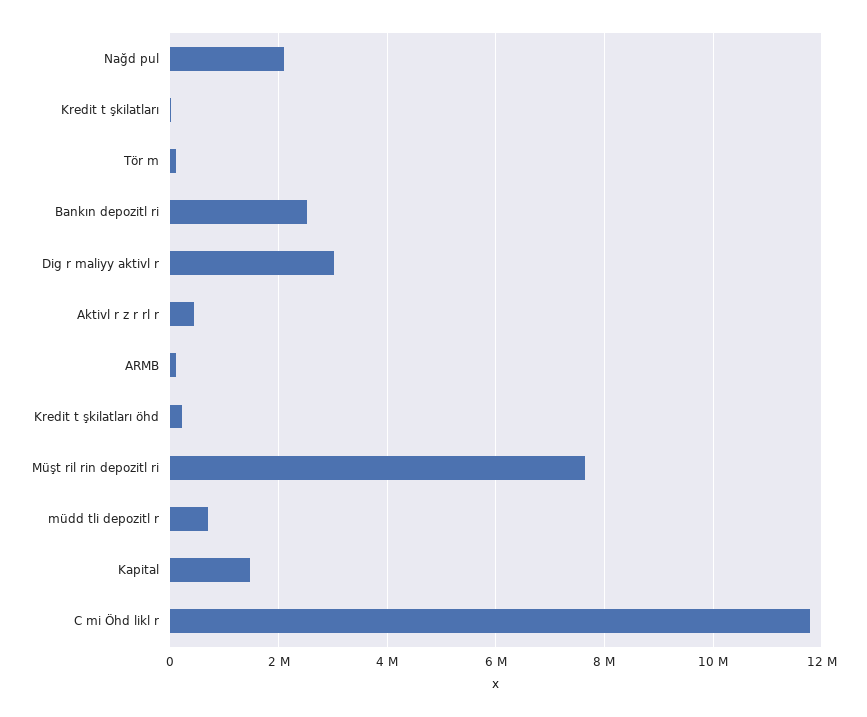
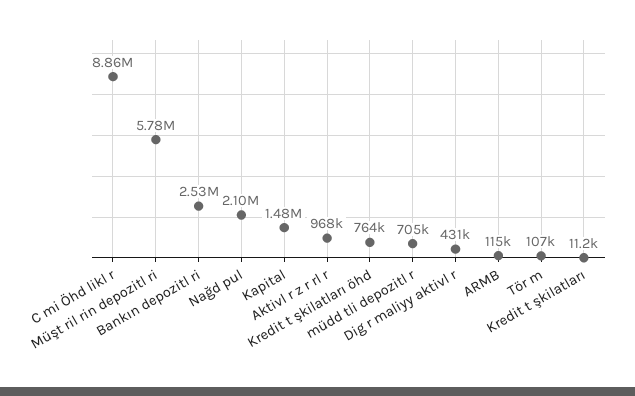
  {
    "Nağd pul": 2100000,
    "Kredit t şkilatları": 11200,
    "Tör m": 107000,
    "Bankın depozitl ri": 2530000,
-   "Dig r maliyy aktivl r": 3000000,
+   "Dig r maliyy aktivl r": 431000,
-   "Aktivl r z r rl r": 400000,
+   "Aktivl r z r rl r": 968000,
    "ARMB": 115000,
-   "Kredit t şkilatları öhd": 200000,
+   "Kredit t şkilatları öhd": 764000,
-   "Müşt ril rin depozitl ri": 7600000,
+   "Müşt ril rin depozitl ri": 5780000,
    "müdd tli depozitl r": 705000,
    "Kapital": 1480000,
-   "C mi Öhd likl r": 11800000
+   "C mi Öhd likl r": 8860000
  }

